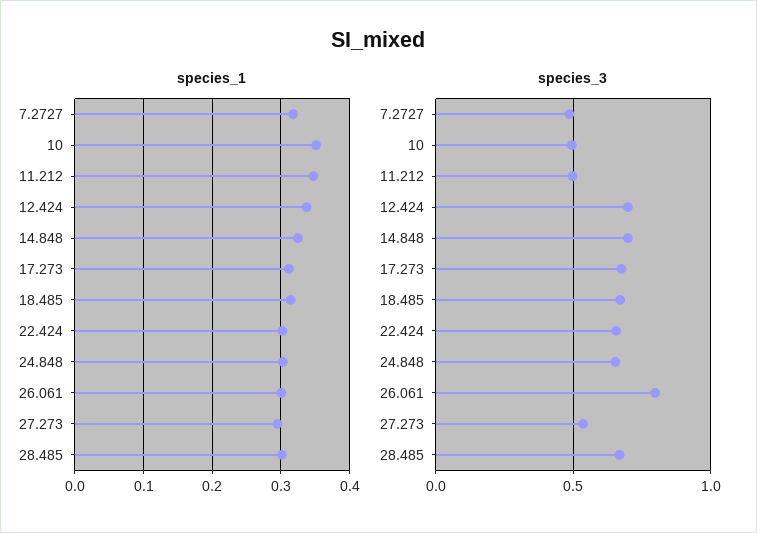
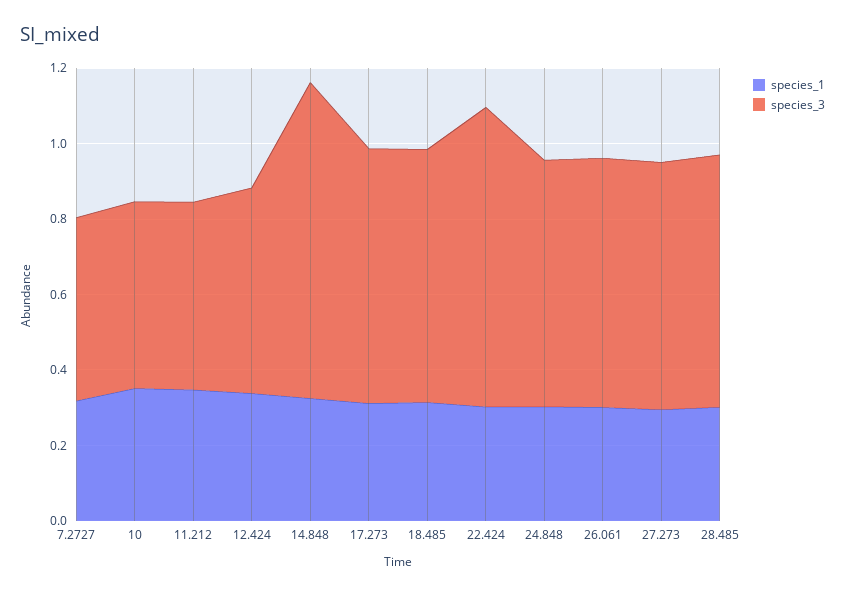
  {
    "species_1": {
      "7.2727": 0.32,
      "10": 0.35,
      "11.212": 0.35,
      "12.424": 0.34,
      "14.848": 0.32,
      "17.273": 0.31,
      "18.485": 0.31,
      "22.424": 0.3,
      "24.848": 0.3,
      "26.061": 0.3,
      "27.273": 0.29,
      "28.485": 0.3
    },
    "species_3": {
      "7.2727": 0.5,
      "10": 0.5,
      "11.212": 0.5,
-     "12.424": 0.7,
+     "12.424": 0.55,
-     "14.848": 0.7,
+     "14.848": 0.85,
      "17.273": 0.7,
      "18.485": 0.65,
-     "22.424": 0.65,
+     "22.424": 0.8,
      "24.848": 0.65,
-     "26.061": 0.8,
+     "26.061": 0.65,
-     "27.273": 0.55,
+     "27.273": 0.65,
      "28.485": 0.65
    }
  }

